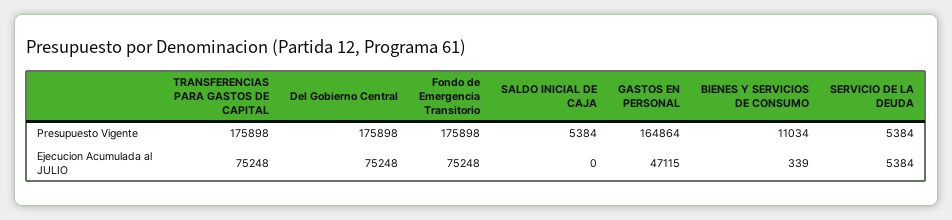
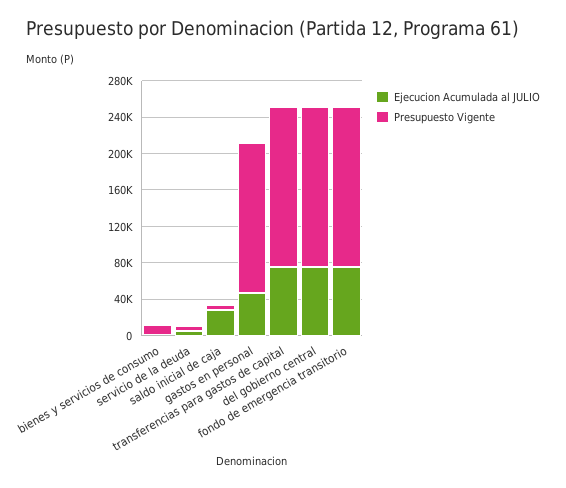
  {
    "Presupuesto Vigente": {
      "TRANSFERENCIAS PARA GASTOS DE CAPITAL": 175898,
      "Del Gobierno Central": 175898,
      "Fondo de Emergencia Transitorio": 175898,
      "SALDO INICIAL DE CAJA": 5384,
      "GASTOS EN PERSONAL": 164864,
      "BIENES Y SERVICIOS DE CONSUMO": 11034,
      "SERVICIO DE LA DEUDA": 5384
    },
    "Ejecucion Acumulada al JULIO": {
      "TRANSFERENCIAS PARA GASTOS DE CAPITAL": 75248,
      "Del Gobierno Central": 75248,
      "Fondo de Emergencia Transitorio": 75248,
-     "SALDO INICIAL DE CAJA": 0,
+     "SALDO INICIAL DE CAJA": 30000,
      "GASTOS EN PERSONAL": 47115,
      "BIENES Y SERVICIOS DE CONSUMO": 339,
      "SERVICIO DE LA DEUDA": 5384
    }
  }

